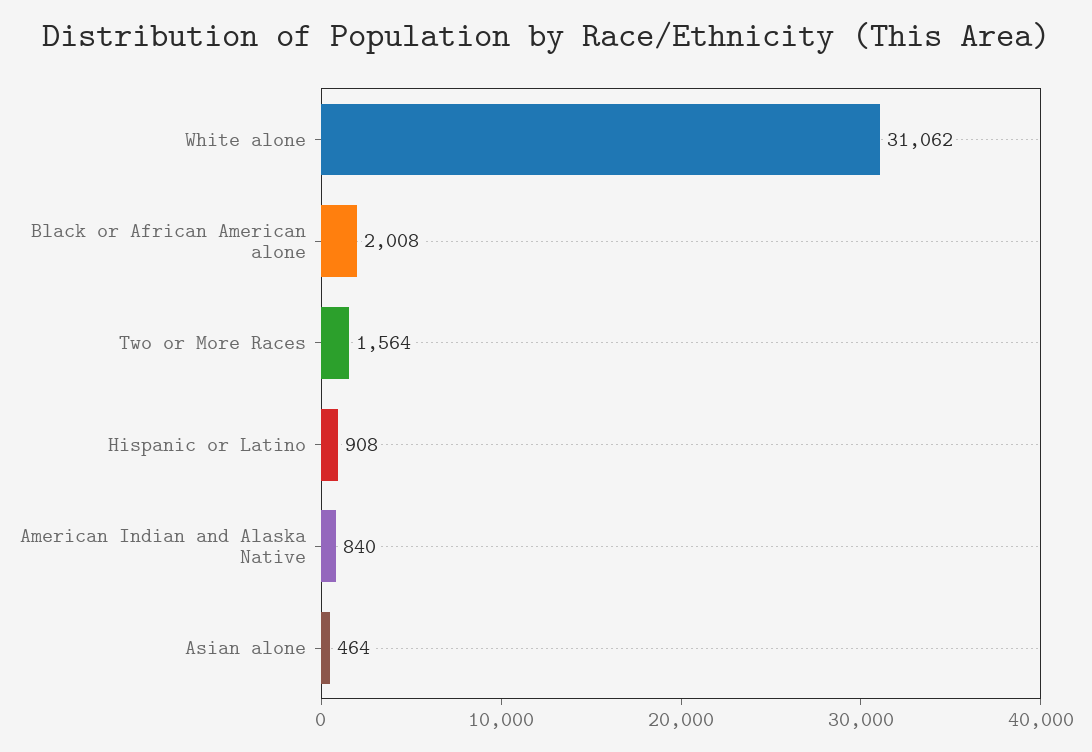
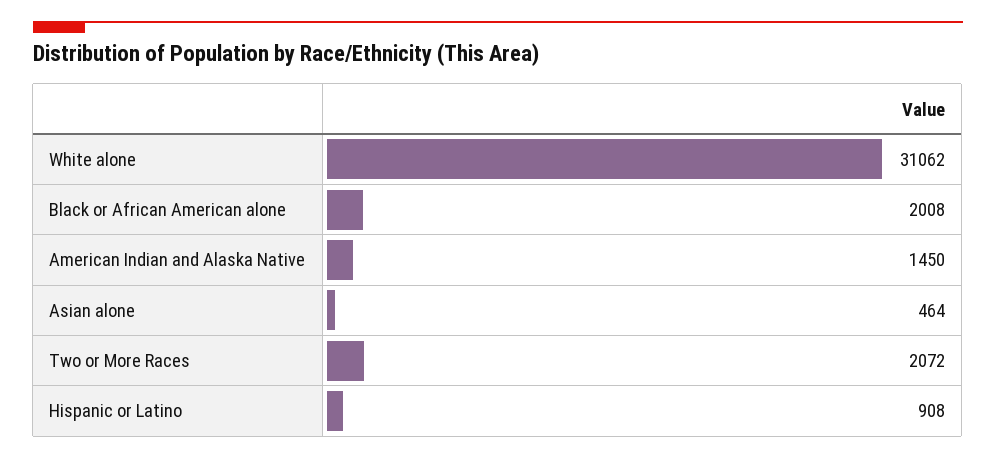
  {
    "White alone": 31062,
    "Black or African American alone": 2008,
-   "Two or More Races": 1564,
+   "Two or More Races": 2072,
    "Hispanic or Latino": 908,
-   "American Indian and Alaska Native": 840,
+   "American Indian and Alaska Native": 1450,
    "Asian alone": 464
  }

